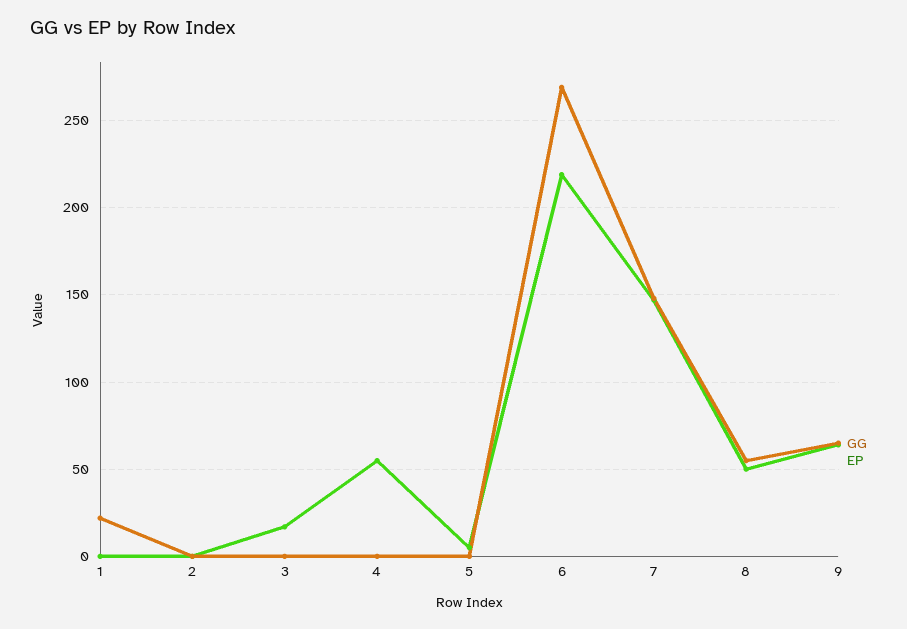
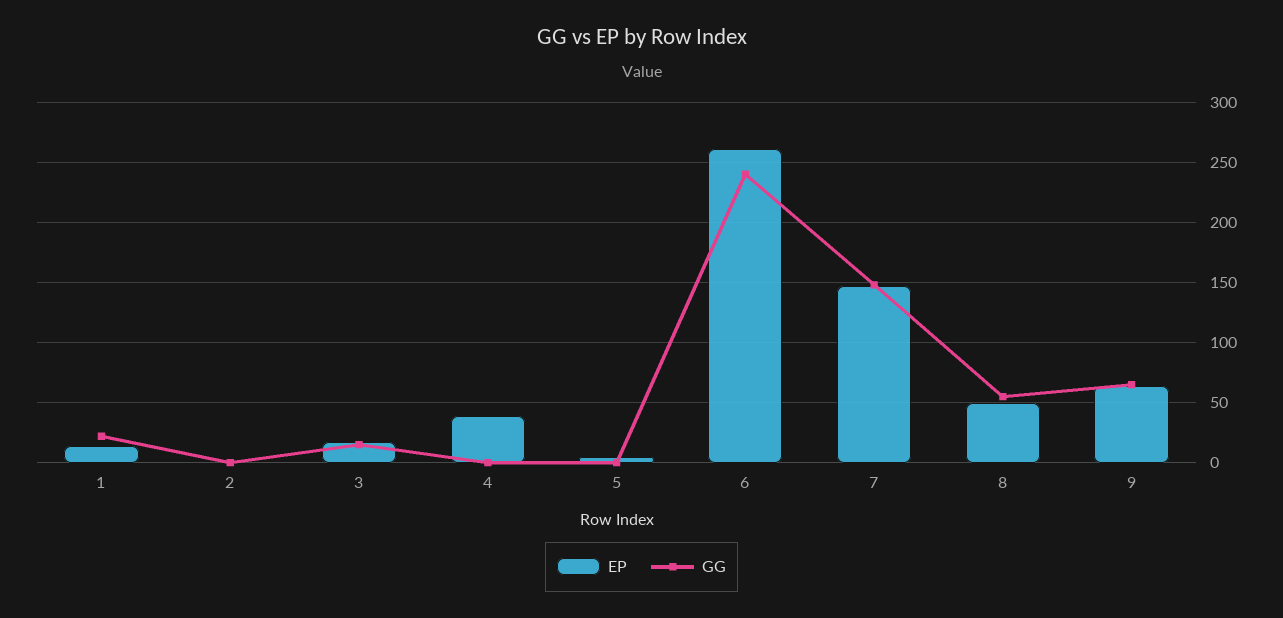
  {
    "GG": {
      "1": 20,
      "2": 0,
-     "3": 0,
+     "3": 15,
      "4": 0,
      "5": 0,
-     "6": 270,
+     "6": 240,
      "7": 150,
      "8": 55,
      "9": 65
    },
    "EP": {
-     "1": 0,
+     "1": 15,
      "2": 0,
      "3": 15,
-     "4": 55,
+     "4": 40,
      "5": 5,
-     "6": 220,
+     "6": 260,
      "7": 145,
      "8": 50,
      "9": 65
    }
  }

